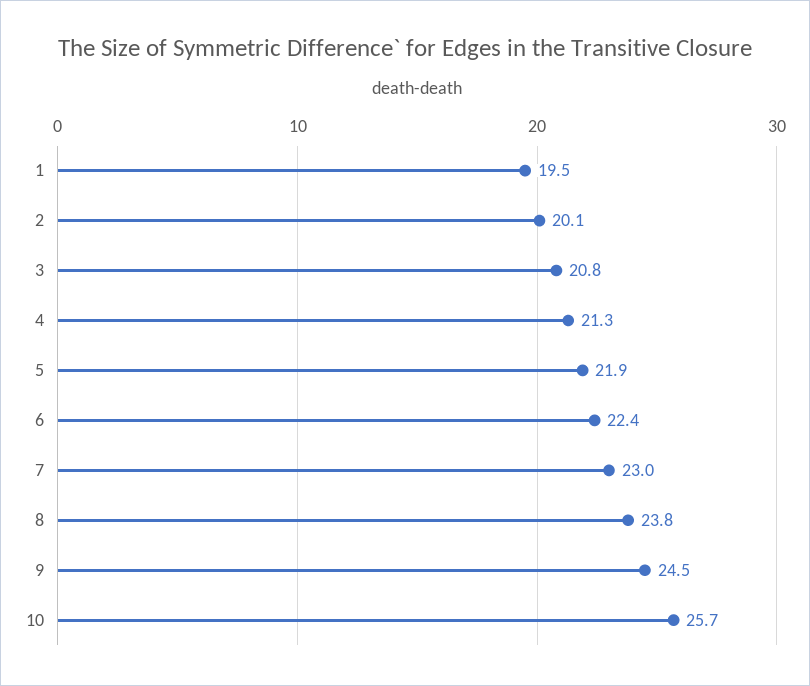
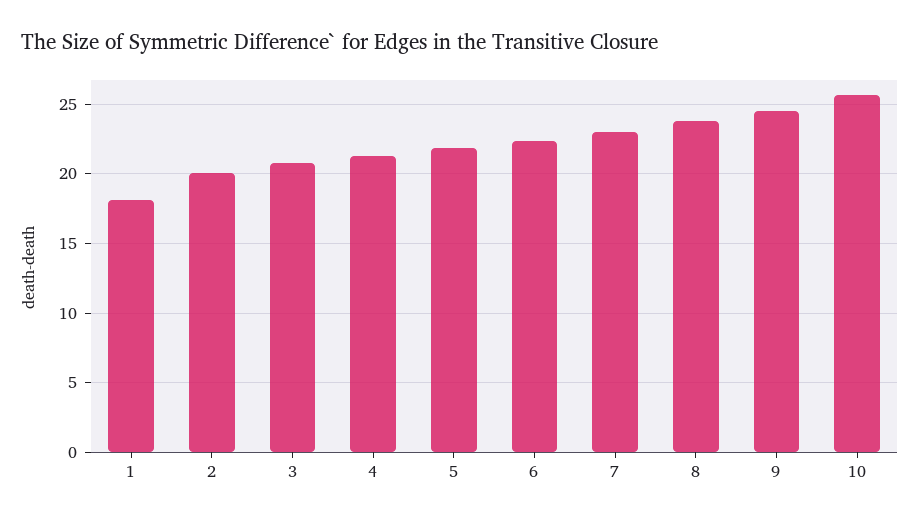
  {
-   "1": 19.5,
+   "1": 18,
    "2": 20.1,
    "3": 20.8,
    "4": 21.3,
    "5": 21.9,
    "6": 22.4,
    "7": 23,
    "8": 23.8,
    "9": 24.5,
    "10": 25.7
  }

